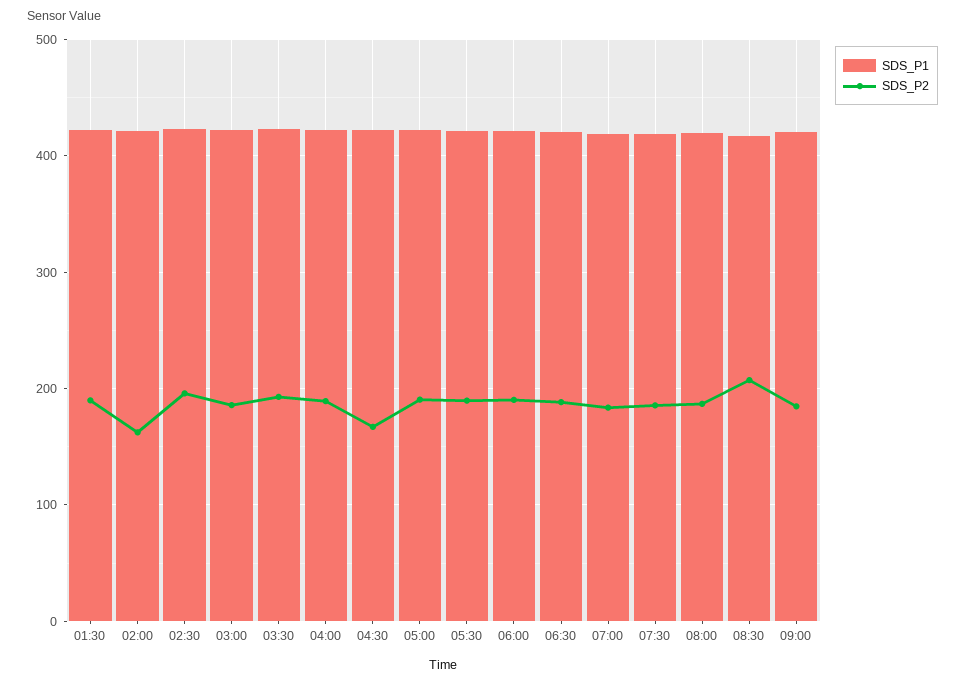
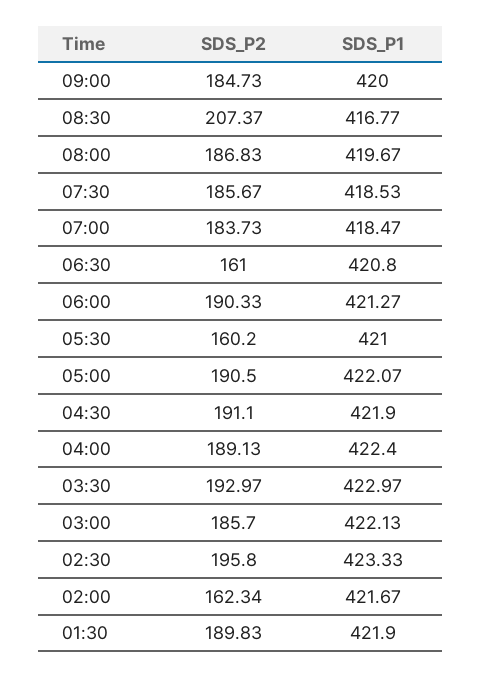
  {
    "SDS_P1": {
      "01:30": 421.9,
      "02:00": 421.67,
      "02:30": 423.33,
      "03:00": 422.13,
      "03:30": 422.97,
      "04:00": 422.4,
      "04:30": 421.9,
      "05:00": 422.07,
      "05:30": 421,
      "06:00": 421.27,
      "06:30": 420.8,
      "07:00": 418.47,
      "07:30": 418.53,
      "08:00": 419.67,
      "08:30": 416.77,
      "09:00": 420
    },
    "SDS_P2": {
      "01:30": 189.83,
      "02:00": 162.34,
      "02:30": 195.8,
      "03:00": 185.7,
      "03:30": 192.97,
      "04:00": 189.13,
-     "04:30": 170,
+     "04:30": 191.1,
      "05:00": 190.5,
-     "05:30": 190,
+     "05:30": 160.2,
      "06:00": 190.33,
-     "06:30": 190,
+     "06:30": 161,
      "07:00": 183.73,
      "07:30": 185.67,
      "08:00": 186.83,
      "08:30": 207.37,
      "09:00": 184.73
    }
  }

